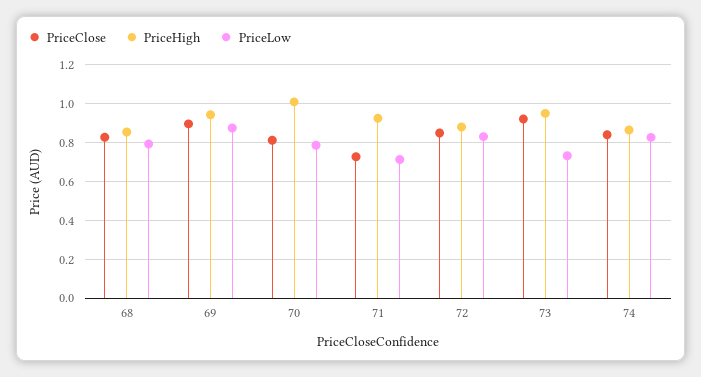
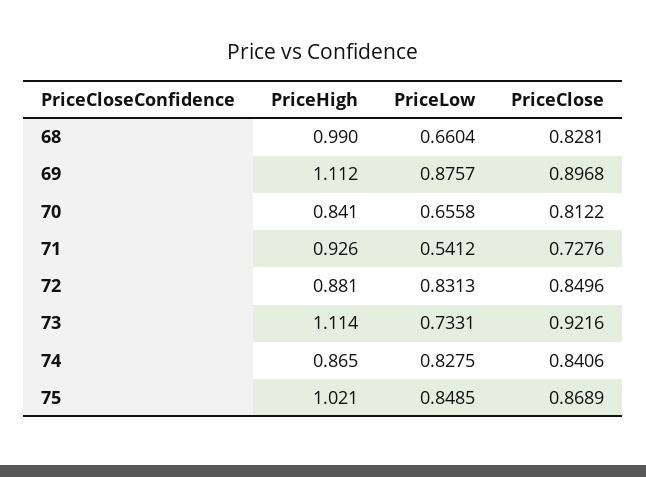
  {
    "PriceClose": {
      "68": 0.8281,
      "69": 0.8968,
      "70": 0.8122,
      "71": 0.7276,
      "72": 0.8496,
      "73": 0.9216,
-     "74": 0.8406
+     "74": 0.8406,
+     "75": 0.8689
    },
    "PriceHigh": {
-     "68": 0.85,
+     "68": 0.99,
-     "69": 0.95,
+     "69": 1.112,
-     "70": 1,
+     "70": 0.841,
      "71": 0.926,
      "72": 0.881,
-     "73": 0.95,
+     "73": 1.114,
-     "74": 0.865
+     "74": 0.865,
+     "75": 1.021
    },
    "PriceLow": {
-     "68": 0.8,
+     "68": 0.6604,
      "69": 0.8757,
-     "70": 0.8,
+     "70": 0.6558,
-     "71": 0.7,
+     "71": 0.5412,
      "72": 0.8313,
      "73": 0.7331,
-     "74": 0.8275
+     "74": 0.8275,
+     "75": 0.8485
    }
  }

